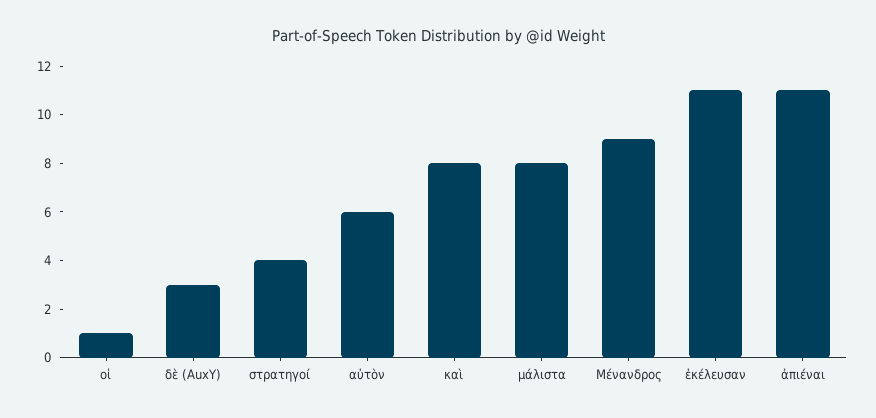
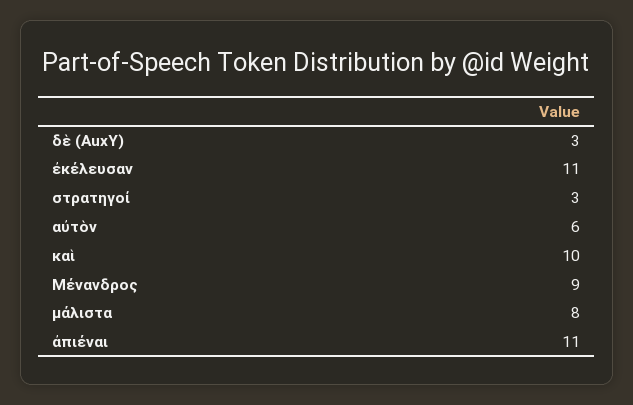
  {
-   "οἱ": 1,
    "δὲ (AuxY)": 3,
-   "στρατηγοί": 4,
+   "στρατηγοί": 3,
    "αὐτὸν": 6,
-   "καὶ": 8,
+   "καὶ": 10,
    "μάλιστα": 8,
    "Μένανδρος": 9,
    "ἐκέλευσαν": 11,
    "ἀπιέναι": 11
  }

